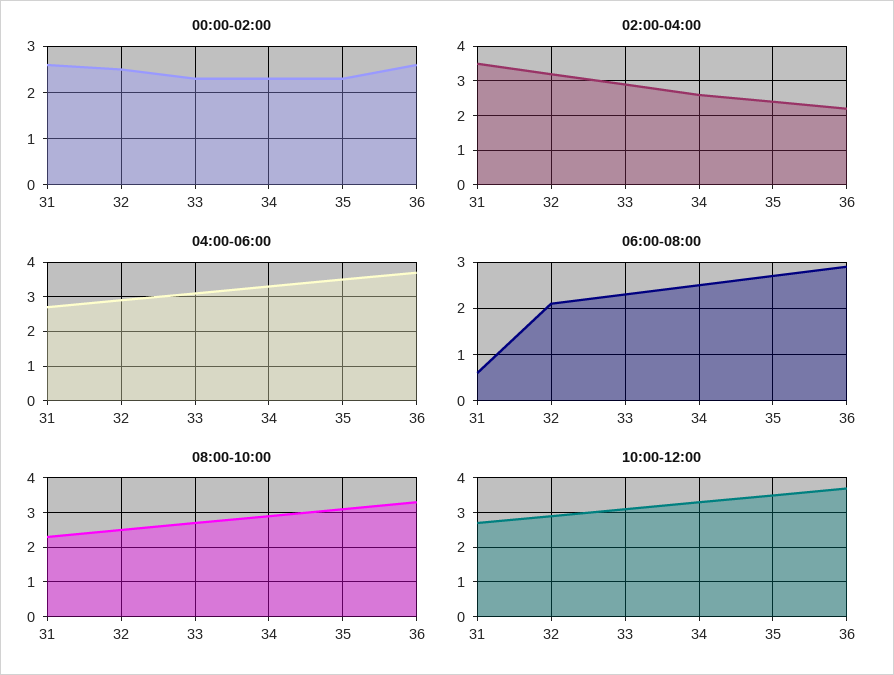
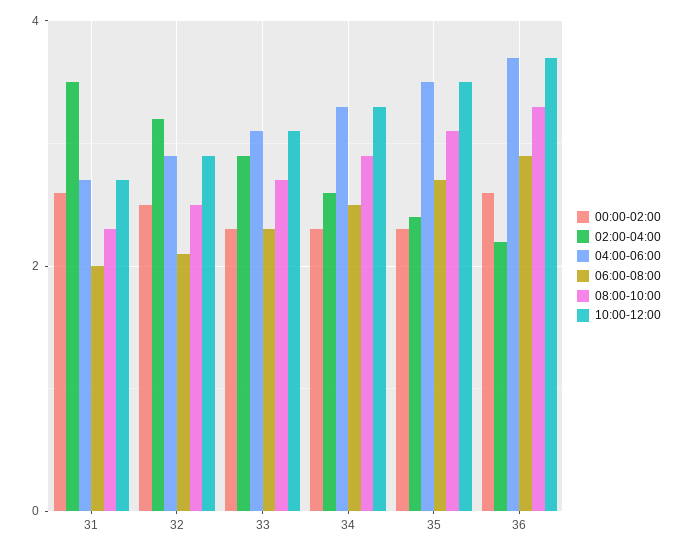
  {
    "00:00-02:00": {
      "31": 2.5,
      "32": 2.5,
      "33": 2.5,
      "34": 2.5,
      "35": 2.5,
      "36": 2.5
    },
    "02:00-04:00": {
      "31": 3.5,
      "32": 3,
      "33": 3,
      "34": 2.5,
      "35": 2.5,
      "36": 2
    },
    "04:00-06:00": {
      "31": 2.5,
      "32": 3,
      "33": 3,
      "34": 3.5,
      "35": 3.5,
      "36": 3.5
    },
    "06:00-08:00": {
-     "31": 0.5,
+     "31": 2,
      "32": 2,
      "33": 2.5,
      "34": 2.5,
      "35": 2.5,
      "36": 3
    },
    "08:00-10:00": {
      "31": 2.5,
      "32": 2.5,
      "33": 2.5,
      "34": 3,
      "35": 3,
      "36": 3.5
    },
    "10:00-12:00": {
      "31": 2.5,
      "32": 3,
      "33": 3,
      "34": 3.5,
      "35": 3.5,
      "36": 3.5
    }
  }

